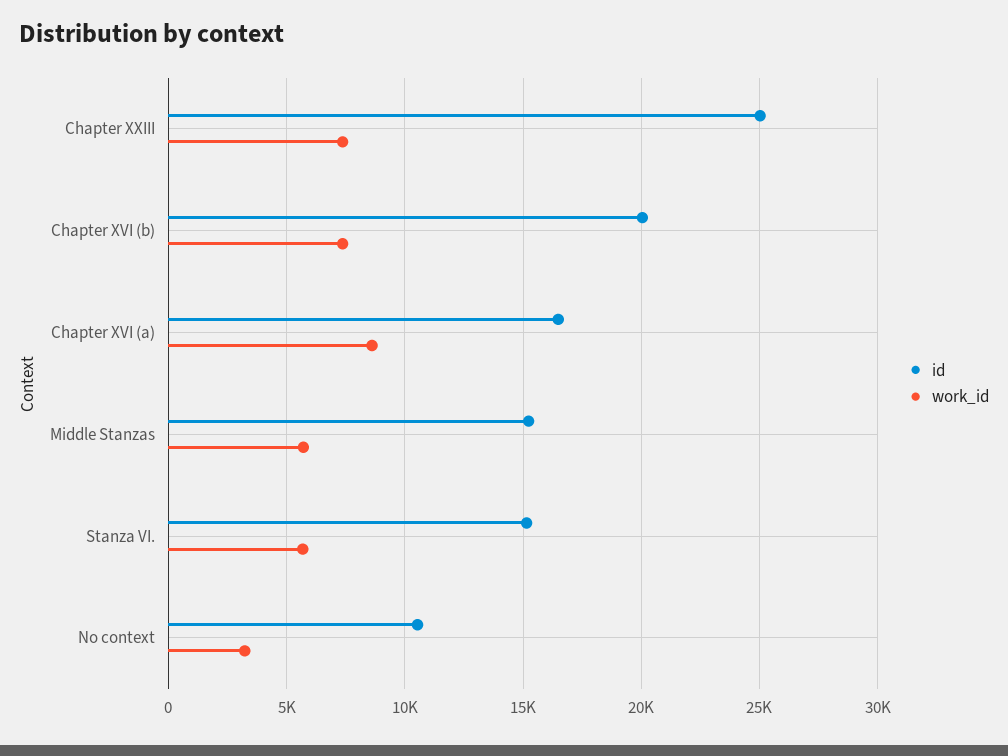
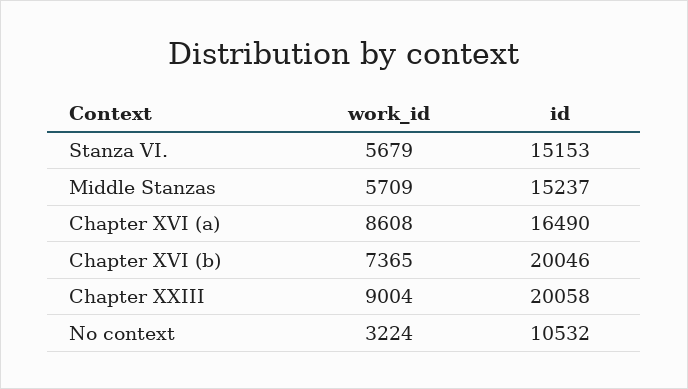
  {
    "id": {
-     "Chapter XXIII": 25000,
+     "Chapter XXIII": 20058,
      "Chapter XVI (b)": 20046,
      "Chapter XVI (a)": 16490,
      "Middle Stanzas": 15237,
      "Stanza VI.": 15153,
      "No context": 10532
    },
    "work_id": {
-     "Chapter XXIII": 7500,
+     "Chapter XXIII": 9004,
      "Chapter XVI (b)": 7365,
      "Chapter XVI (a)": 8608,
      "Middle Stanzas": 5709,
      "Stanza VI.": 5679,
      "No context": 3224
    }
  }

